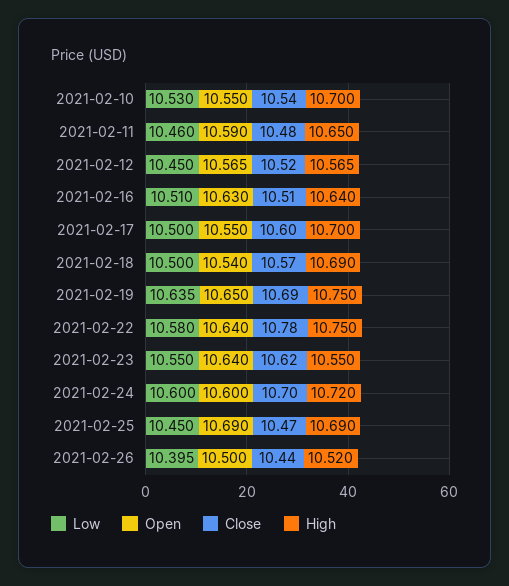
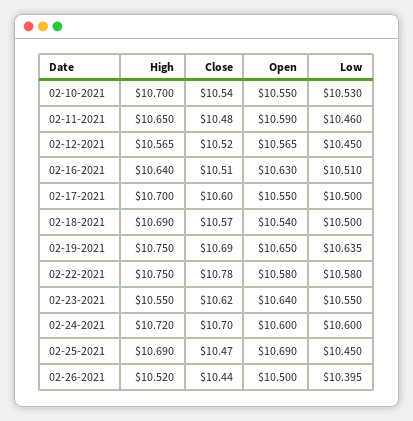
  {
    "Low": {
      "2021-02-10": 10.53,
      "2021-02-11": 10.46,
      "2021-02-12": 10.45,
      "2021-02-16": 10.51,
      "2021-02-17": 10.5,
      "2021-02-18": 10.5,
      "2021-02-19": 10.635,
      "2021-02-22": 10.58,
      "2021-02-23": 10.55,
      "2021-02-24": 10.6,
      "2021-02-25": 10.45,
      "2021-02-26": 10.395
    },
    "Open": {
      "2021-02-10": 10.55,
      "2021-02-11": 10.59,
      "2021-02-12": 10.565,
      "2021-02-16": 10.63,
      "2021-02-17": 10.55,
      "2021-02-18": 10.54,
      "2021-02-19": 10.65,
-     "2021-02-22": 10.64,
+     "2021-02-22": 10.58,
      "2021-02-23": 10.64,
      "2021-02-24": 10.6,
      "2021-02-25": 10.69,
      "2021-02-26": 10.5
    },
    "Close": {
      "2021-02-10": 10.54,
      "2021-02-11": 10.48,
      "2021-02-12": 10.52,
      "2021-02-16": 10.51,
      "2021-02-17": 10.6,
      "2021-02-18": 10.57,
      "2021-02-19": 10.69,
      "2021-02-22": 10.78,
      "2021-02-23": 10.62,
      "2021-02-24": 10.7,
      "2021-02-25": 10.47,
      "2021-02-26": 10.44
    },
    "High": {
      "2021-02-10": 10.7,
      "2021-02-11": 10.65,
      "2021-02-12": 10.565,
      "2021-02-16": 10.64,
      "2021-02-17": 10.7,
      "2021-02-18": 10.69,
      "2021-02-19": 10.75,
      "2021-02-22": 10.75,
      "2021-02-23": 10.55,
      "2021-02-24": 10.72,
      "2021-02-25": 10.69,
      "2021-02-26": 10.52
    }
  }

